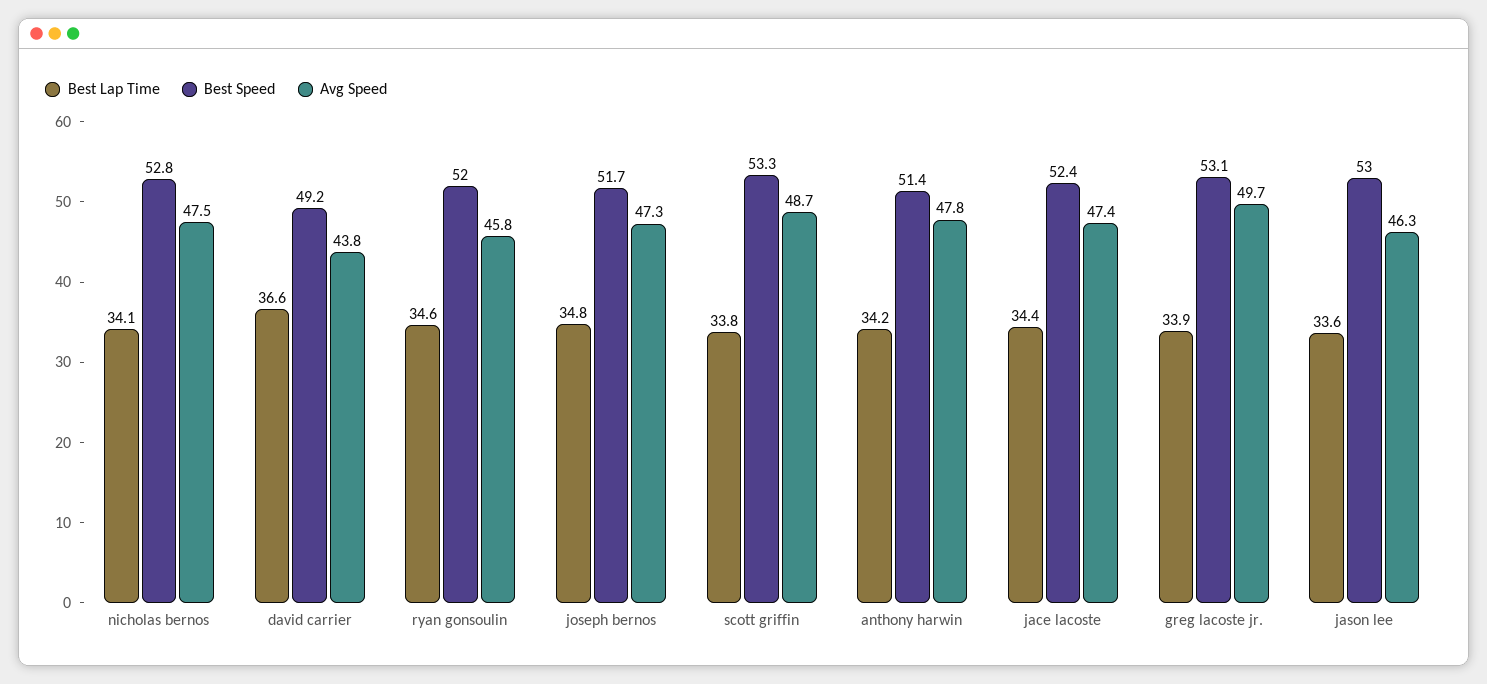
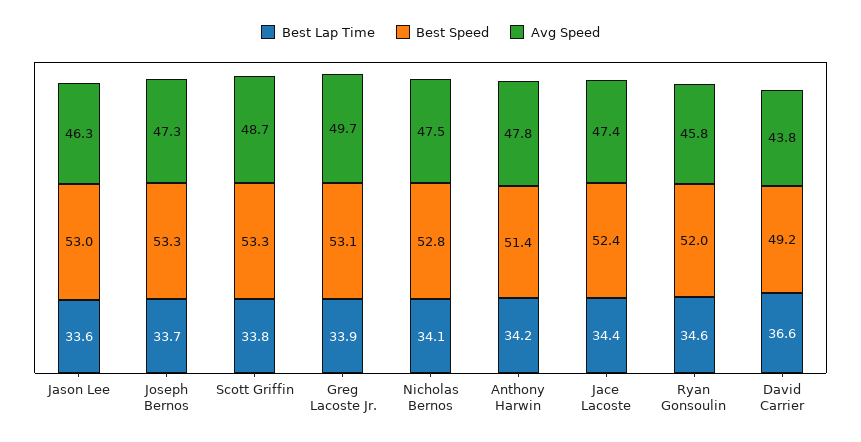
  {
    "Best Lap Time": {
      "nicholas bernos": 34.1,
      "david carrier": 36.6,
      "ryan gonsoulin": 34.6,
-     "joseph bernos": 34.8,
+     "joseph bernos": 33.7,
      "scott griffin": 33.8,
      "anthony harwin": 34.2,
      "jace lacoste": 34.4,
      "greg lacoste jr.": 33.9,
      "jason lee": 33.6
    },
    "Best Speed": {
      "nicholas bernos": 52.8,
      "david carrier": 49.2,
      "ryan gonsoulin": 52,
-     "joseph bernos": 51.7,
+     "joseph bernos": 53.3,
      "scott griffin": 53.3,
      "anthony harwin": 51.4,
      "jace lacoste": 52.4,
      "greg lacoste jr.": 53.1,
      "jason lee": 53
    },
    "Avg Speed": {
      "nicholas bernos": 47.5,
      "david carrier": 43.8,
      "ryan gonsoulin": 45.8,
      "joseph bernos": 47.3,
      "scott griffin": 48.7,
      "anthony harwin": 47.8,
      "jace lacoste": 47.4,
      "greg lacoste jr.": 49.7,
      "jason lee": 46.3
    }
  }

